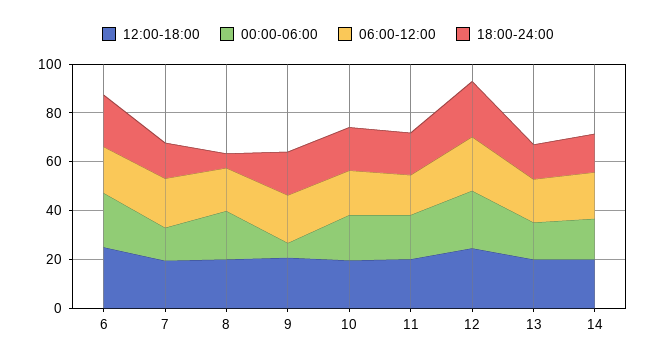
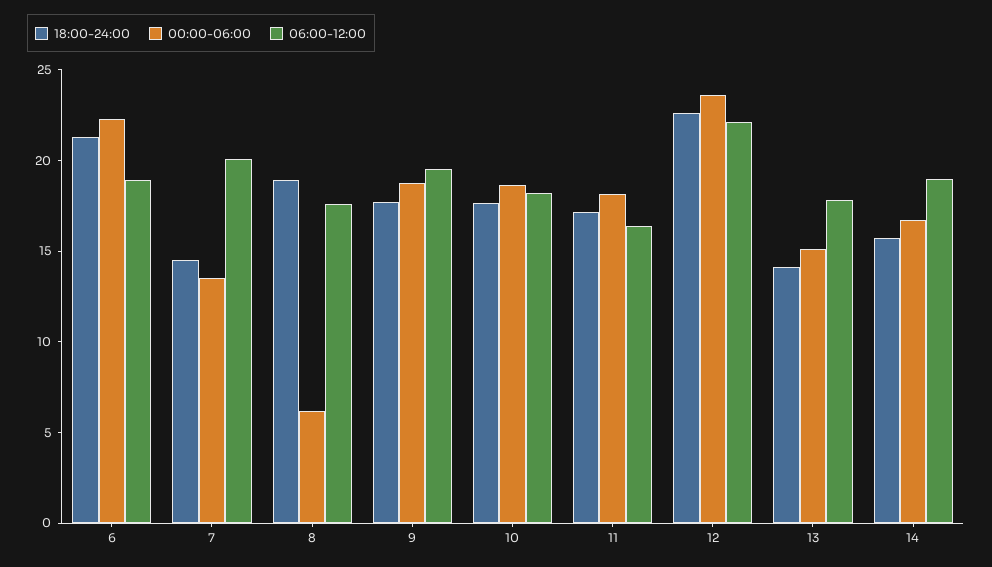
  {
-   "12:00-18:00": {
-     "6": 25,
-     "7": 20,
-     "8": 20,
-     "9": 20,
-     "10": 20,
-     "11": 20,
-     "12": 25,
-     "13": 20,
-     "14": 20
-   },
    "00:00-06:00": {
      "6": 22,
      "7": 14,
-     "8": 20,
+     "8": 6,
-     "9": 5,
+     "9": 19,
      "10": 19,
      "11": 18,
      "12": 24,
      "13": 15,
      "14": 17
    },
    "06:00-12:00": {
      "6": 19,
      "7": 20,
      "8": 18,
      "9": 20,
      "10": 18,
      "11": 16,
      "12": 22,
      "13": 18,
      "14": 19
    },
    "18:00-24:00": {
      "6": 21,
      "7": 15,
-     "8": 5,
+     "8": 19,
      "9": 18,
      "10": 18,
      "11": 17,
      "12": 23,
      "13": 14,
      "14": 16
    }
  }

